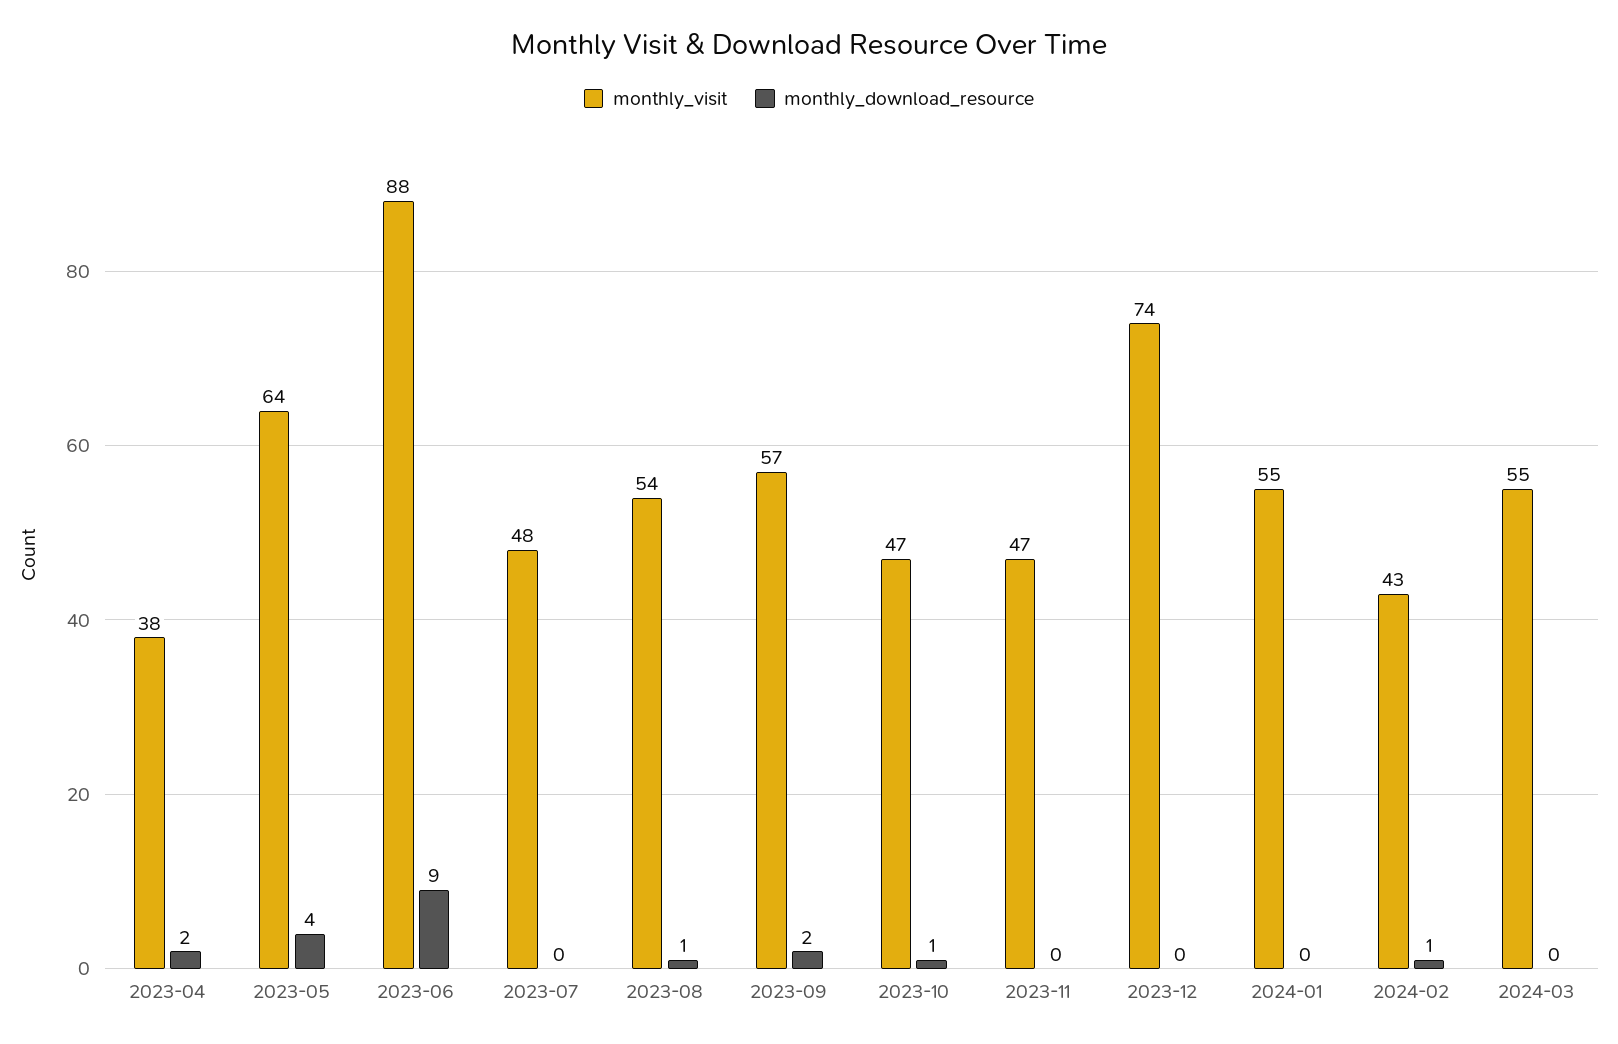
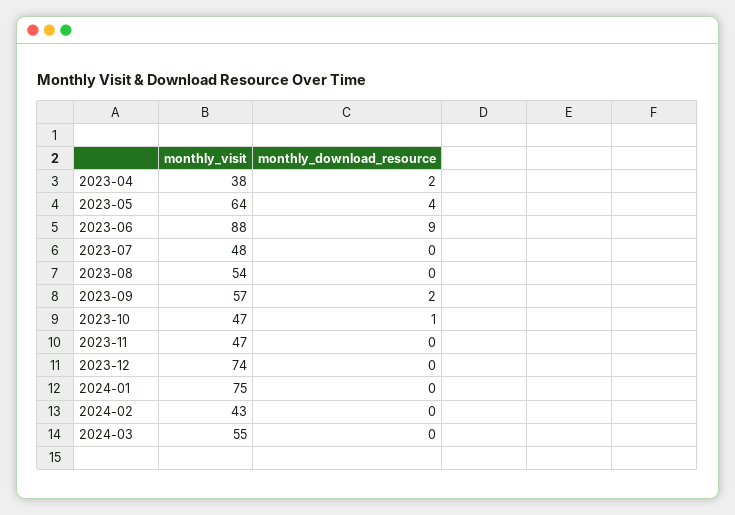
  {
    "monthly_visit": {
      "2023-04": 38,
      "2023-05": 64,
      "2023-06": 88,
      "2023-07": 48,
      "2023-08": 54,
      "2023-09": 57,
      "2023-10": 47,
      "2023-11": 47,
      "2023-12": 74,
-     "2024-01": 55,
+     "2024-01": 75,
      "2024-02": 43,
      "2024-03": 55
    },
    "monthly_download_resource": {
      "2023-04": 2,
      "2023-05": 4,
      "2023-06": 9,
      "2023-07": 0,
-     "2023-08": 1,
+     "2023-08": 0,
      "2023-09": 2,
      "2023-10": 1,
      "2023-11": 0,
      "2023-12": 0,
      "2024-01": 0,
-     "2024-02": 1,
+     "2024-02": 0,
      "2024-03": 0
    }
  }

